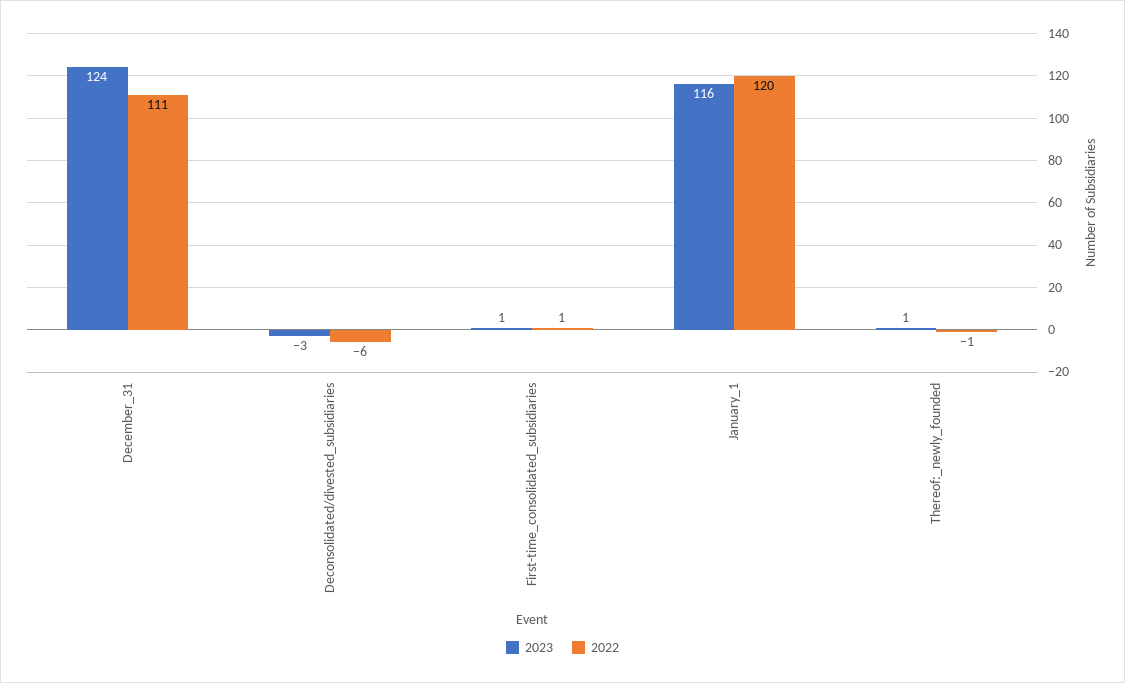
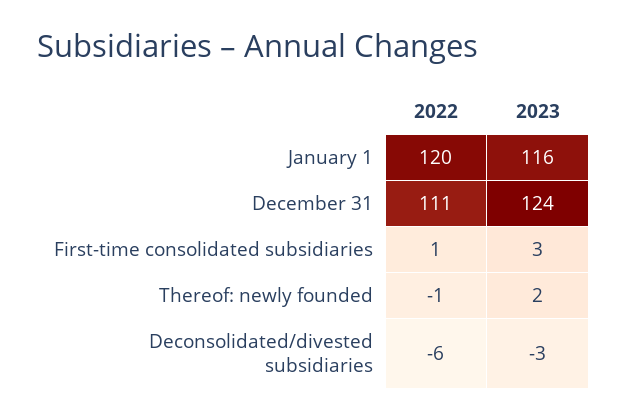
  {
    "2023": {
      "December_31": 124,
      "Deconsolidated/divested_subsidiaries": -3,
-     "First-time_consolidated_subsidiaries": 1,
+     "First-time_consolidated_subsidiaries": 3,
      "January_1": 116,
-     "Thereof:_newly_founded": 1
+     "Thereof:_newly_founded": 2
    },
    "2022": {
      "December_31": 111,
      "Deconsolidated/divested_subsidiaries": -6,
      "First-time_consolidated_subsidiaries": 1,
      "January_1": 120,
      "Thereof:_newly_founded": -1
    }
  }

